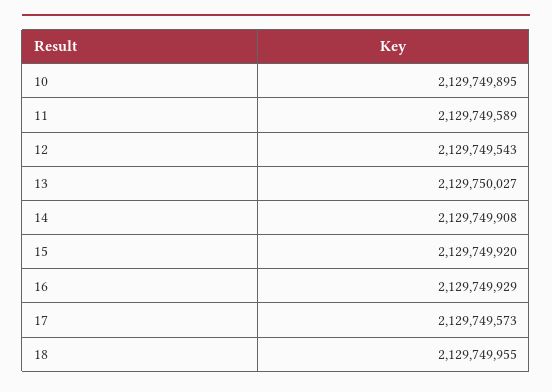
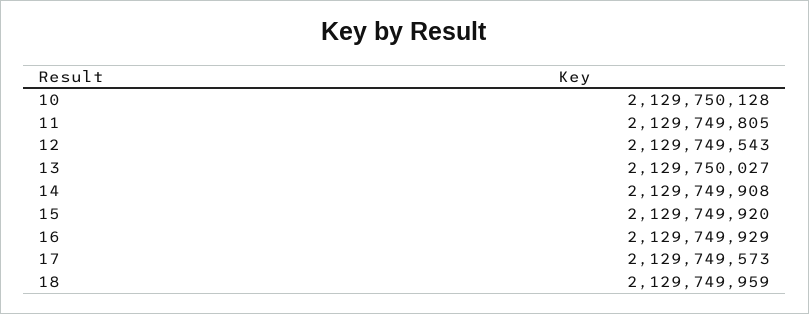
  {
-   "10": 2129749895,
+   "10": 2129750128,
-   "11": 2129749589,
+   "11": 2129749805,
    "12": 2129749543,
    "13": 2129750027,
    "14": 2129749908,
    "15": 2129749920,
    "16": 2129749929,
    "17": 2129749573,
-   "18": 2129749955
+   "18": 2129749959
  }

